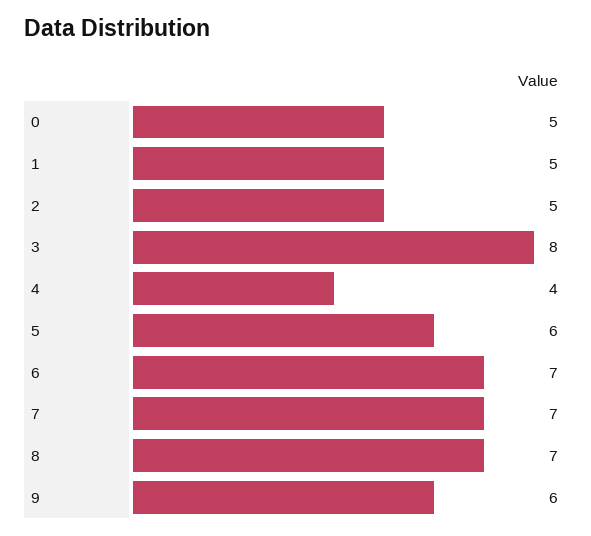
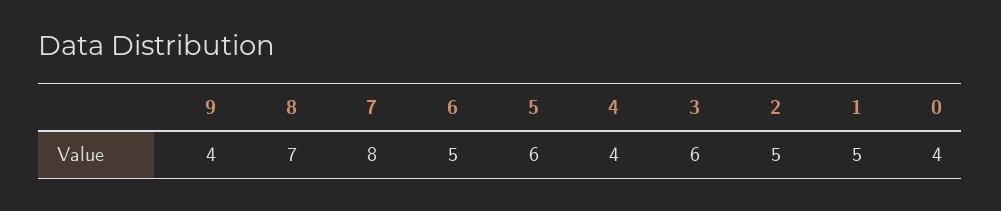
  {
-   "0": 5,
+   "0": 4,
    "1": 5,
    "2": 5,
-   "3": 8,
+   "3": 6,
    "4": 4,
    "5": 6,
-   "6": 7,
+   "6": 5,
-   "7": 7,
+   "7": 8,
    "8": 7,
-   "9": 6
+   "9": 4
  }

